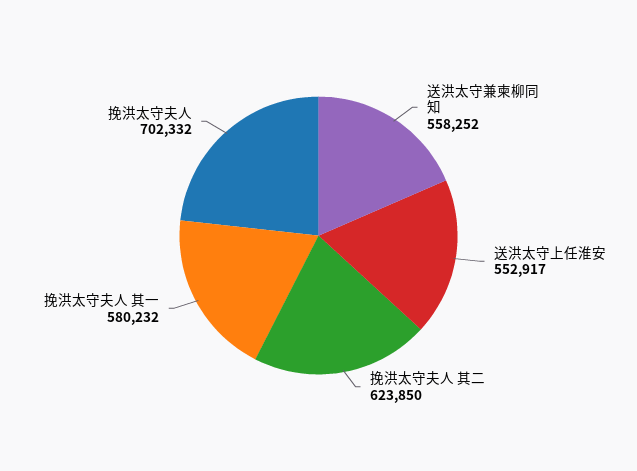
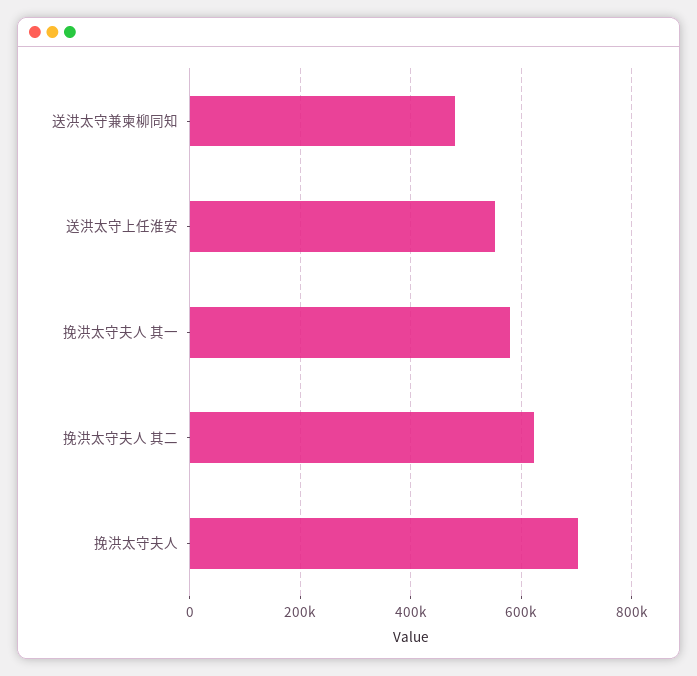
  {
-   "送洪太守兼柬柳同知": 558252,
+   "送洪太守兼柬柳同知": 480000,
    "送洪太守上任淮安": 552917,
    "挽洪太守夫人 其二": 623850,
    "挽洪太守夫人 其一": 580232,
    "挽洪太守夫人": 702332
  }

